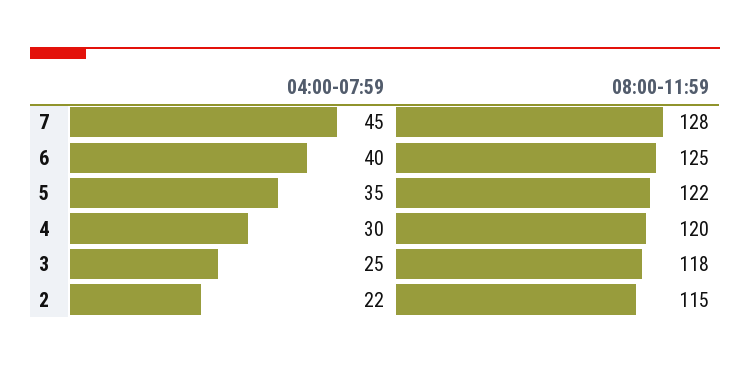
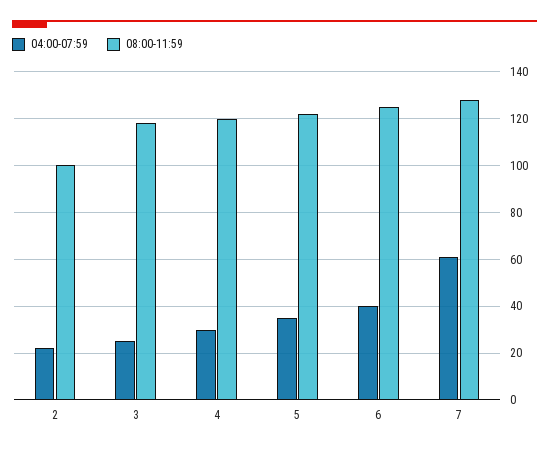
  {
    "04:00-07:59": {
-     "7": 45,
+     "7": 60,
      "6": 40,
      "5": 35,
      "4": 30,
      "3": 25,
      "2": 22
    },
    "08:00-11:59": {
      "7": 128,
      "6": 125,
      "5": 122,
      "4": 120,
      "3": 118,
-     "2": 115
+     "2": 100
    }
  }

